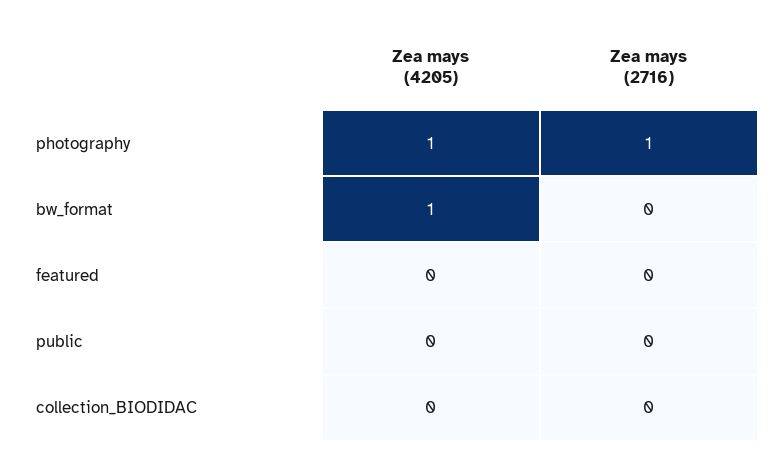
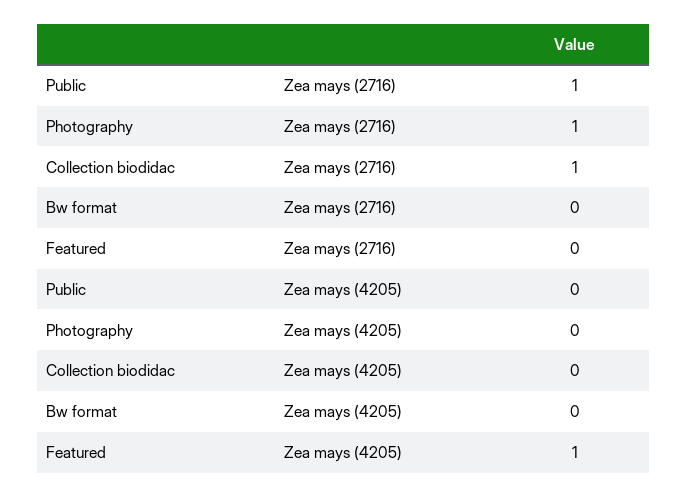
  {
    "Zea mays (4205)": {
-     "photography": 1,
+     "photography": 0,
-     "bw_format": 1,
+     "bw_format": 0,
-     "featured": 0,
+     "featured": 1,
      "public": 0,
      "collection_BIODIDAC": 0
    },
    "Zea mays (2716)": {
      "photography": 1,
      "bw_format": 0,
      "featured": 0,
-     "public": 0,
+     "public": 1,
-     "collection_BIODIDAC": 0
+     "collection_BIODIDAC": 1
    }
  }

